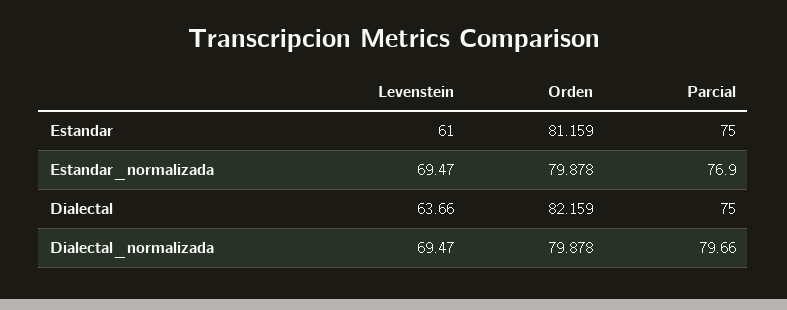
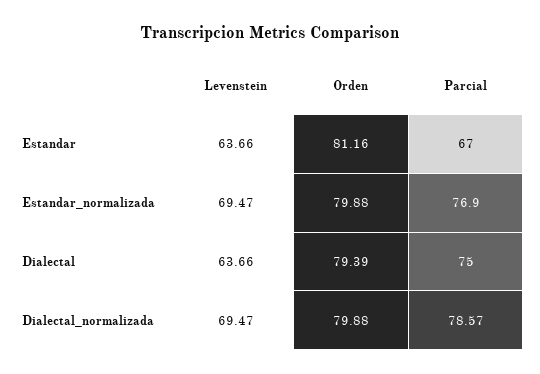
  {
    "Levenstein": {
-     "Estandar": 61,
+     "Estandar": 63.66,
      "Estandar_normalizada": 69.47,
      "Dialectal": 63.66,
      "Dialectal_normalizada": 69.47
    },
    "Orden": {
      "Estandar": 81.159,
      "Estandar_normalizada": 79.878,
-     "Dialectal": 82.159,
+     "Dialectal": 79.39,
      "Dialectal_normalizada": 79.878
    },
    "Parcial": {
-     "Estandar": 75,
+     "Estandar": 67,
      "Estandar_normalizada": 76.9,
      "Dialectal": 75,
-     "Dialectal_normalizada": 79.66
+     "Dialectal_normalizada": 78.57
    }
  }

